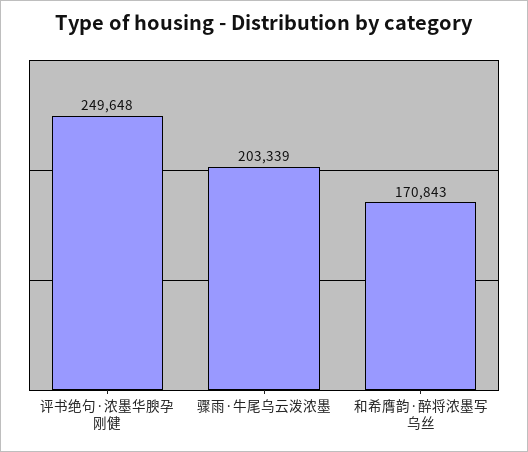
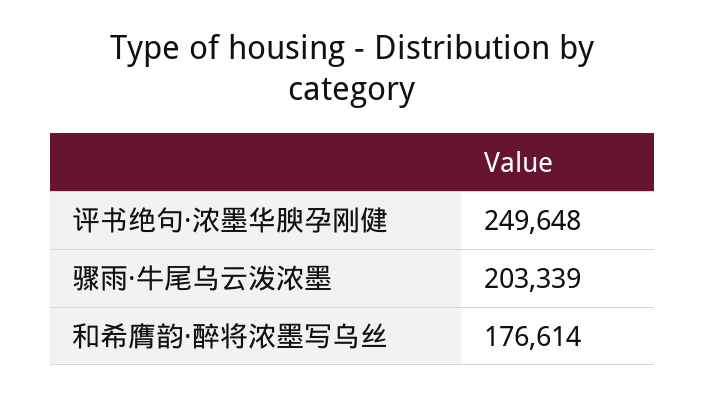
  {
    "评书绝句·浓墨华腴孕刚健": 249648,
    "骤雨·牛尾乌云泼浓墨": 203339,
-   "和希膺韵·醉将浓墨写乌丝": 170843
+   "和希膺韵·醉将浓墨写乌丝": 176614
  }

